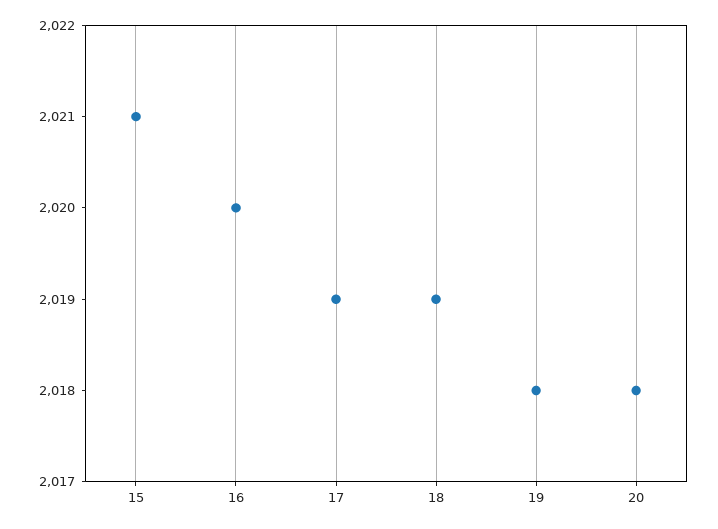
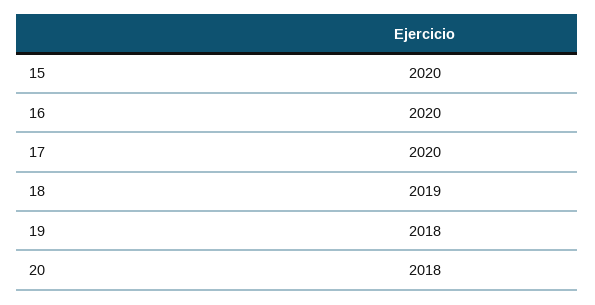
  {
-   "15": 2021,
+   "15": 2020,
    "16": 2020,
-   "17": 2019,
+   "17": 2020,
    "18": 2019,
    "19": 2018,
    "20": 2018
  }

